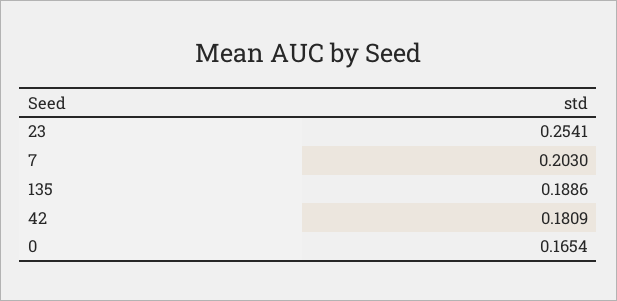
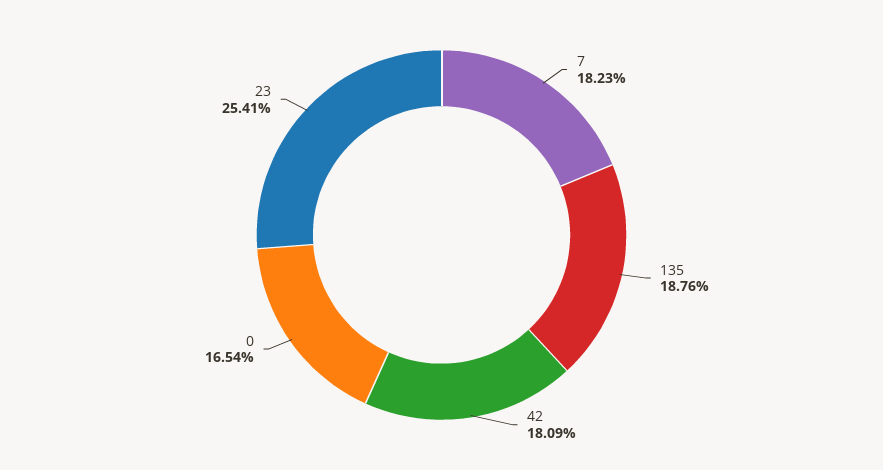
  {
    "23": 0.2541,
-   "7": 0.203,
+   "7": 0.1823,
-   "135": 0.1886,
+   "135": 0.1876,
    "42": 0.1809,
    "0": 0.1654
  }

